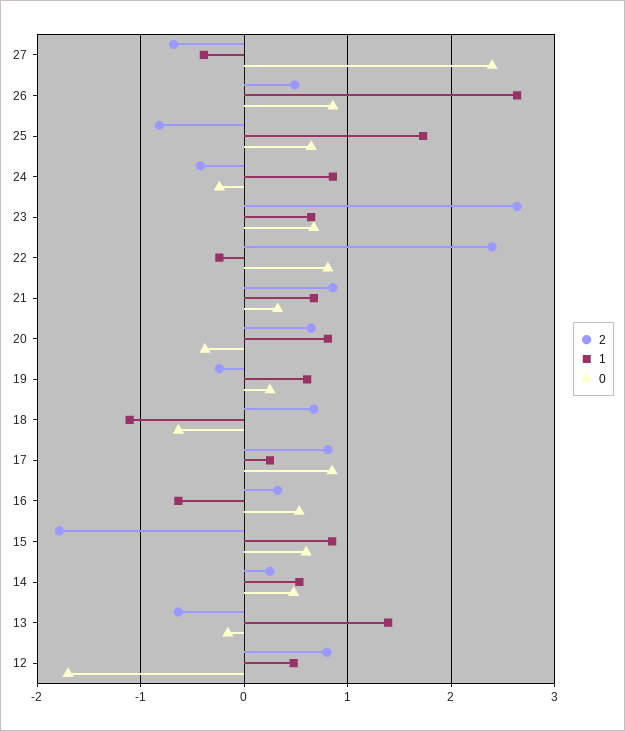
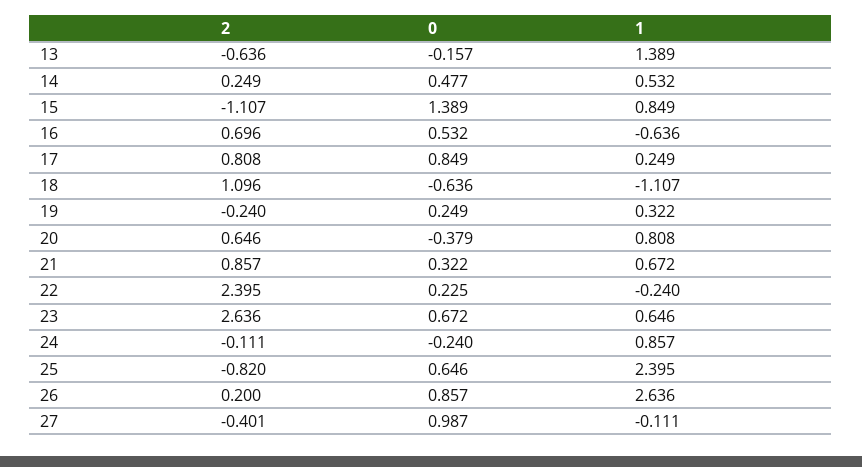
  {
    "2": {
-     "27": -0.7,
+     "27": -0.401,
-     "26": 0.5,
+     "26": 0.2,
      "25": -0.82,
-     "24": -0.4,
+     "24": -0.111,
      "23": 2.636,
      "22": 2.395,
      "21": 0.857,
      "20": 0.646,
      "19": -0.24,
-     "18": 0.7,
+     "18": 1.096,
      "17": 0.808,
-     "16": 0.3,
+     "16": 0.696,
-     "15": -1.8,
+     "15": -1.107,
      "14": 0.249,
-     "13": -0.636,
+     "13": -0.636
-     "12": 0.8
    },
    "1": {
-     "27": -0.4,
+     "27": -0.111,
      "26": 2.636,
-     "25": 1.7,
+     "25": 2.395,
      "24": 0.857,
      "23": 0.646,
      "22": -0.24,
      "21": 0.672,
      "20": 0.808,
-     "19": 0.6,
+     "19": 0.322,
      "18": -1.107,
      "17": 0.249,
      "16": -0.636,
      "15": 0.849,
      "14": 0.532,
-     "13": 1.389,
+     "13": 1.389
-     "12": 0.5
    },
    "0": {
-     "27": 2.4,
+     "27": 0.987,
      "26": 0.857,
      "25": 0.646,
      "24": -0.24,
      "23": 0.672,
-     "22": 0.8,
+     "22": 0.225,
      "21": 0.322,
      "20": -0.379,
      "19": 0.249,
      "18": -0.636,
      "17": 0.849,
      "16": 0.532,
-     "15": 0.6,
+     "15": 1.389,
      "14": 0.477,
-     "13": -0.157,
+     "13": -0.157
-     "12": -1.7
    }
  }

